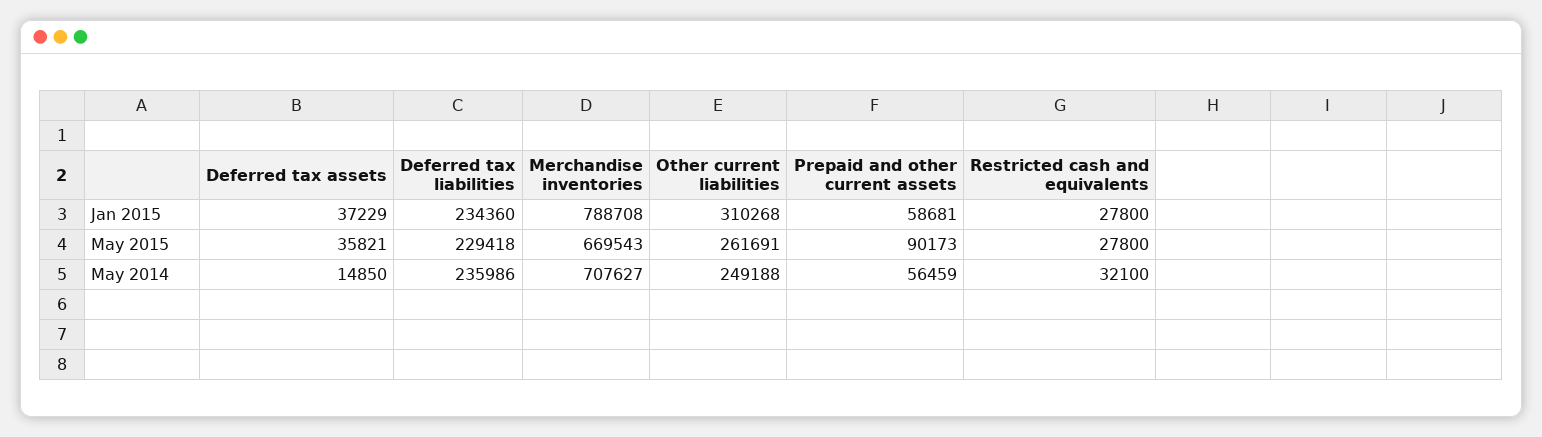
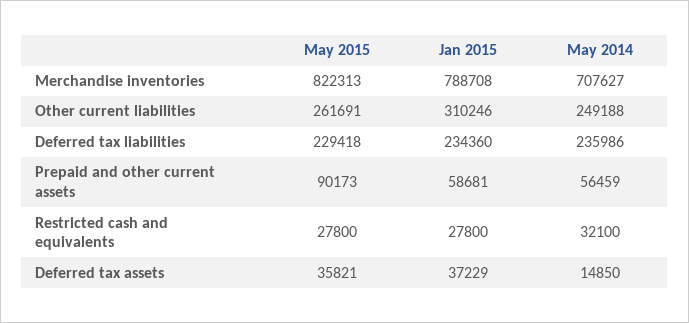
  {
    "Deferred tax assets": {
      "Jan 2015": 37229,
      "May 2015": 35821,
      "May 2014": 14850
    },
    "Deferred tax liabilities": {
      "Jan 2015": 234360,
      "May 2015": 229418,
      "May 2014": 235986
    },
    "Merchandise inventories": {
      "Jan 2015": 788708,
-     "May 2015": 669543,
+     "May 2015": 822313,
      "May 2014": 707627
    },
    "Other current liabilities": {
-     "Jan 2015": 310268,
+     "Jan 2015": 310246,
      "May 2015": 261691,
      "May 2014": 249188
    },
    "Prepaid and other current assets": {
      "Jan 2015": 58681,
      "May 2015": 90173,
      "May 2014": 56459
    },
    "Restricted cash and equivalents": {
      "Jan 2015": 27800,
      "May 2015": 27800,
      "May 2014": 32100
    }
  }

